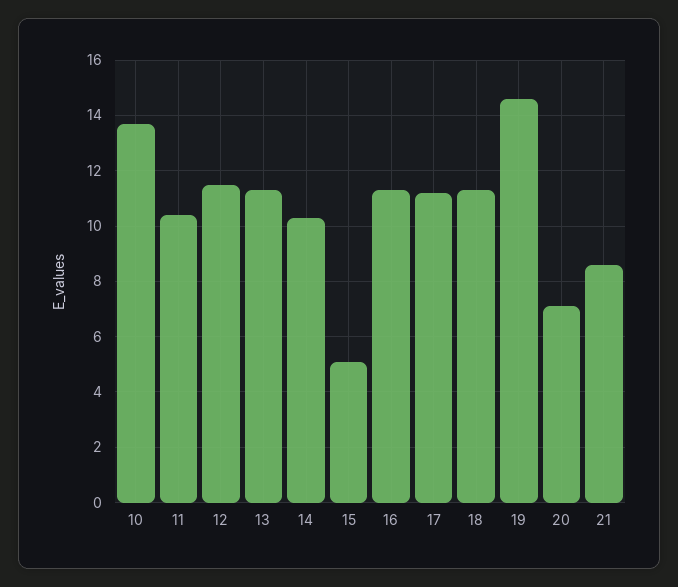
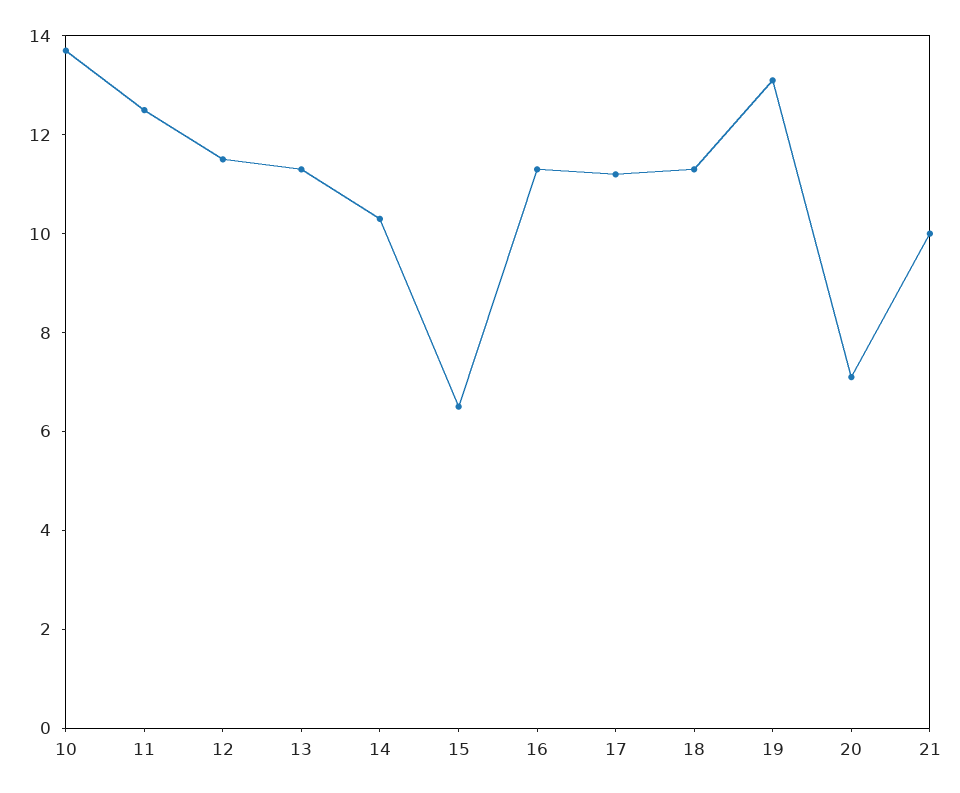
  {
    "10": 13.5,
-   "11": 10.5,
+   "11": 12.5,
    "12": 11.5,
    "13": 11.5,
    "14": 10.5,
-   "15": 5,
+   "15": 6.5,
    "16": 11.5,
    "17": 11,
    "18": 11.5,
-   "19": 14.5,
+   "19": 13,
    "20": 7,
-   "21": 8.5
+   "21": 10
  }

